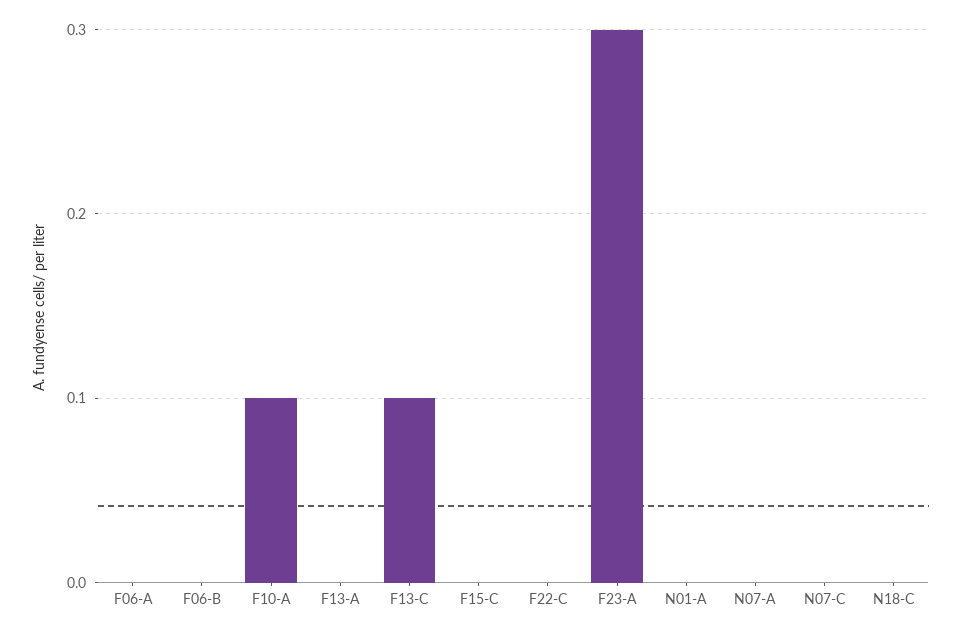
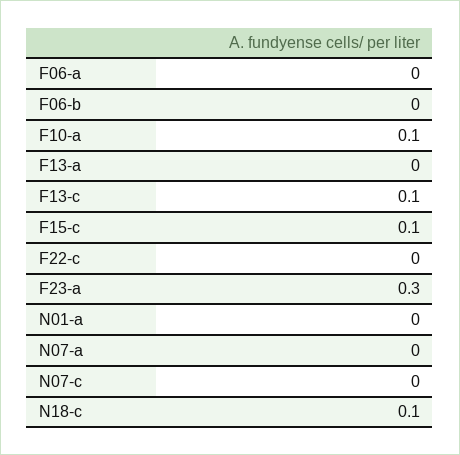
  {
    "F06-A": 0,
    "F06-B": 0,
    "F10-A": 0.1,
    "F13-A": 0,
    "F13-C": 0.1,
-   "F15-C": 0,
+   "F15-C": 0.1,
    "F22-C": 0,
    "F23-A": 0.3,
    "N01-A": 0,
    "N07-A": 0,
    "N07-C": 0,
-   "N18-C": 0
+   "N18-C": 0.1
  }

